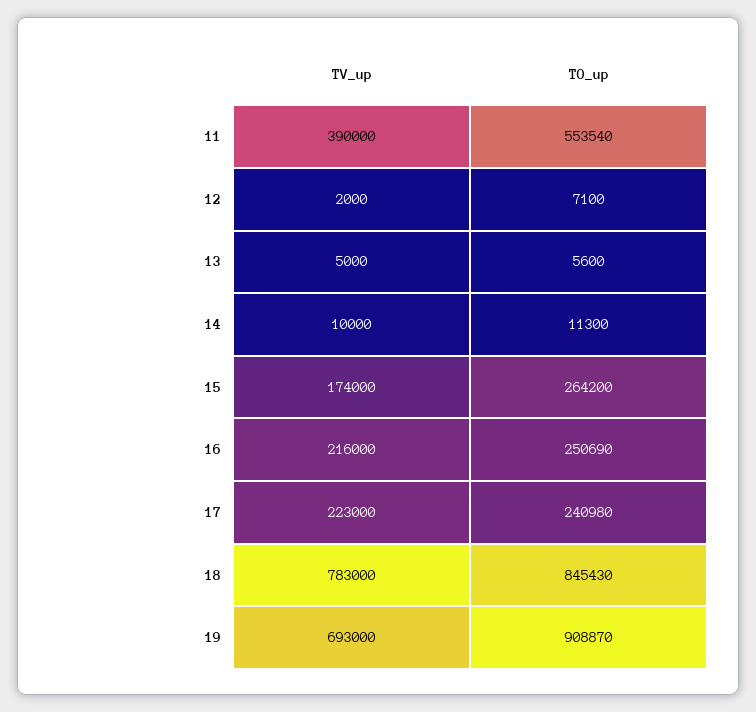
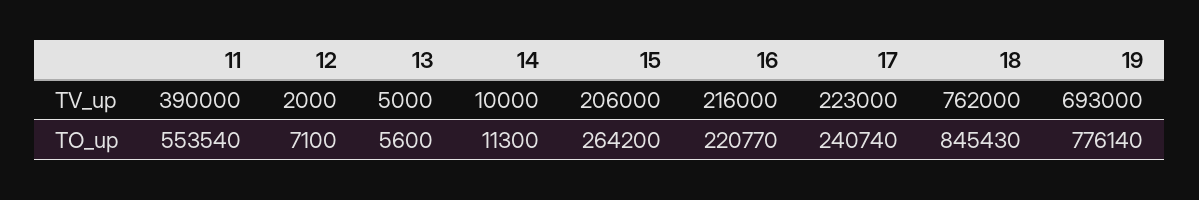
  {
    "TV_up": {
      "11": 390000,
      "12": 2000,
      "13": 5000,
      "14": 10000,
-     "15": 174000,
+     "15": 206000,
      "16": 216000,
      "17": 223000,
-     "18": 783000,
+     "18": 762000,
      "19": 693000
    },
    "TO_up": {
      "11": 553540,
      "12": 7100,
      "13": 5600,
      "14": 11300,
      "15": 264200,
-     "16": 250690,
+     "16": 220770,
-     "17": 240980,
+     "17": 240740,
      "18": 845430,
-     "19": 908870
+     "19": 776140
    }
  }

